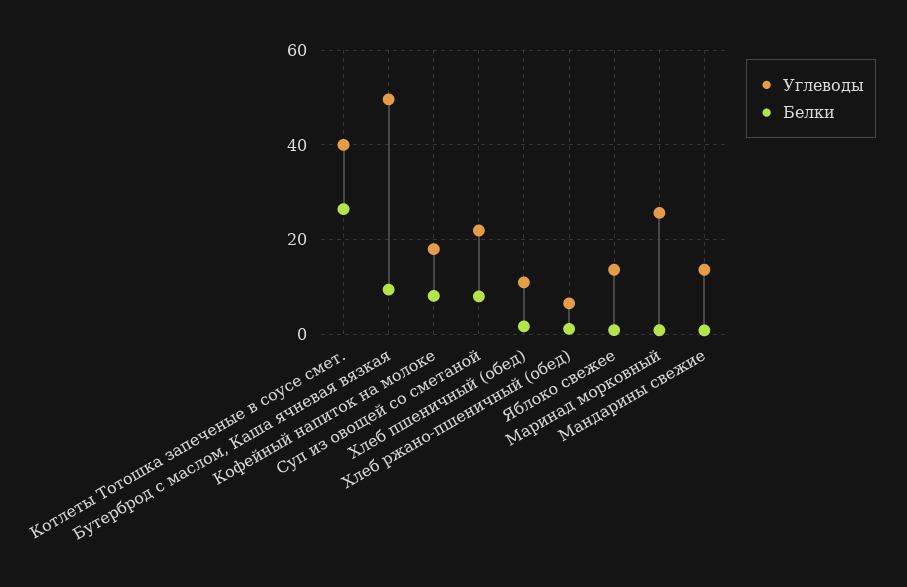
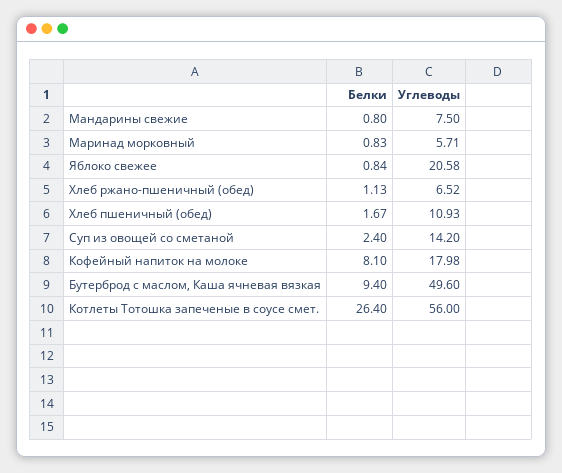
  {
    "Углеводы": {
-     "Котлеты Тотошка запеченые в соусе смет.": 40,
+     "Котлеты Тотошка запеченые в соусе смет.": 56,
      "Бутерброд с маслом, Каша ячневая вязкая": 49.6,
      "Кофейный напиток на молоке": 17.98,
-     "Суп из овощей со сметаной": 22,
+     "Суп из овощей со сметаной": 14.2,
      "Хлеб пшеничный (обед)": 10.93,
      "Хлеб ржано-пшеничный (обед)": 6.52,
-     "Яблоко свежее": 14,
+     "Яблоко свежее": 20.58,
-     "Маринад морковный": 26,
+     "Маринад морковный": 5.71,
-     "Мандарины свежие": 14
+     "Мандарины свежие": 7.5
    },
    "Белки": {
      "Котлеты Тотошка запеченые в соусе смет.": 26.4,
      "Бутерброд с маслом, Каша ячневая вязкая": 9.4,
      "Кофейный напиток на молоке": 8.1,
-     "Суп из овощей со сметаной": 8,
+     "Суп из овощей со сметаной": 2.4,
      "Хлеб пшеничный (обед)": 1.67,
      "Хлеб ржано-пшеничный (обед)": 1.13,
      "Яблоко свежее": 0.84,
      "Маринад морковный": 0.83,
      "Мандарины свежие": 0.8
    }
  }

